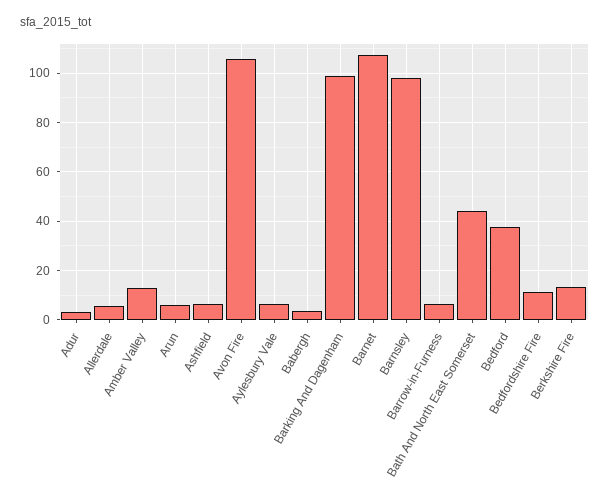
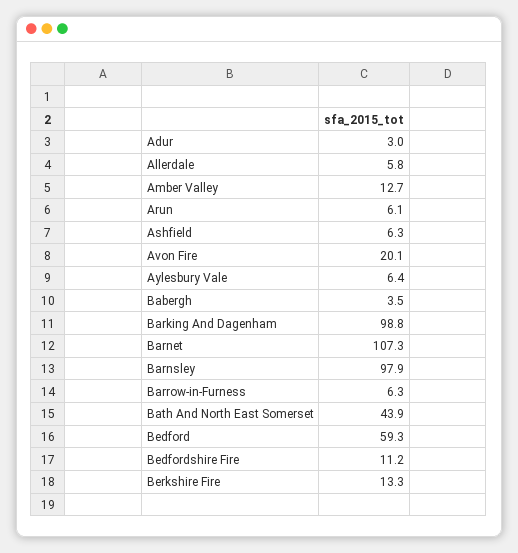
  {
    "Adur": 3,
    "Allerdale": 5.8,
    "Amber Valley": 12.7,
    "Arun": 6.1,
    "Ashfield": 6.3,
-   "Avon Fire": 105,
+   "Avon Fire": 20.1,
    "Aylesbury Vale": 6.4,
    "Babergh": 3.5,
    "Barking And Dagenham": 98.8,
    "Barnet": 107.3,
    "Barnsley": 97.9,
    "Barrow-in-Furness": 6.3,
    "Bath And North East Somerset": 43.9,
-   "Bedford": 37.5,
+   "Bedford": 59.3,
    "Bedfordshire Fire": 11.2,
    "Berkshire Fire": 13.3
  }

